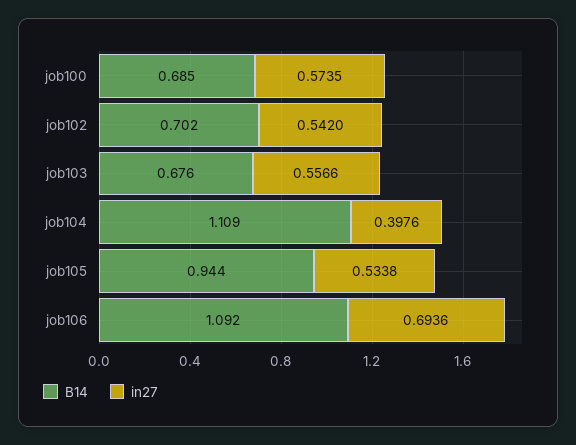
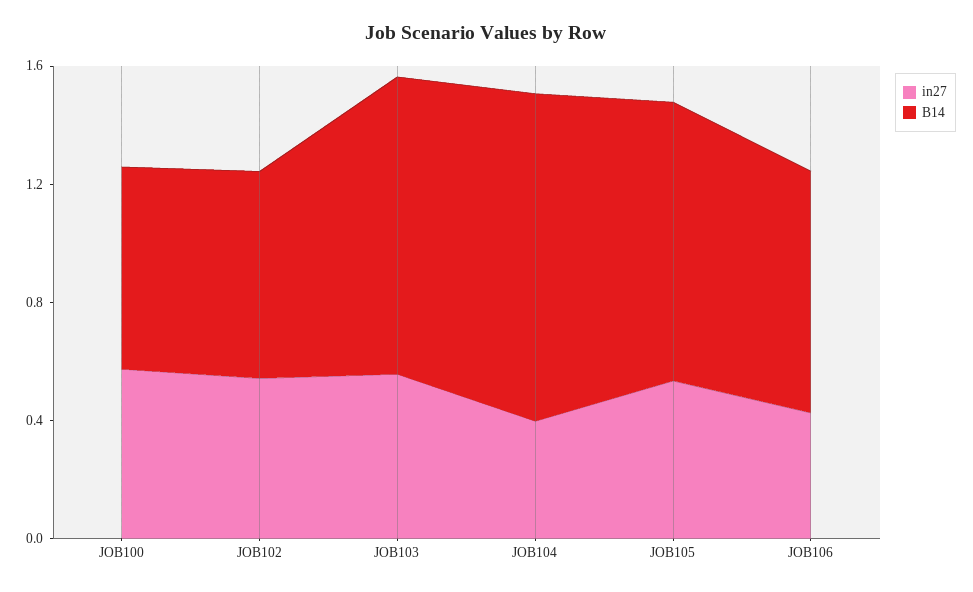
  {
    "B14": {
      "job100": 0.685,
      "job102": 0.702,
-     "job103": 0.676,
+     "job103": 1,
      "job104": 1.109,
      "job105": 0.944,
-     "job106": 1.092
+     "job106": 0.8
    },
    "in27": {
      "job100": 0.5735,
      "job102": 0.542,
      "job103": 0.5566,
      "job104": 0.3976,
      "job105": 0.5338,
-     "job106": 0.6936
+     "job106": 0.4
    }
  }

